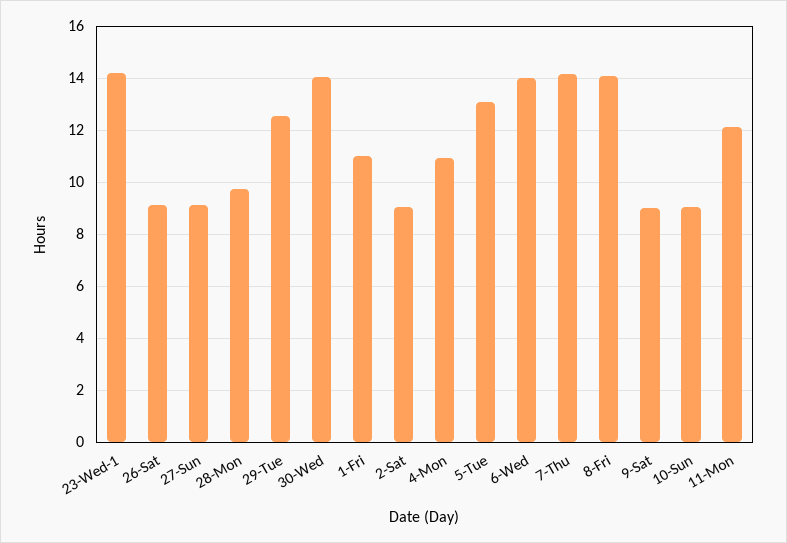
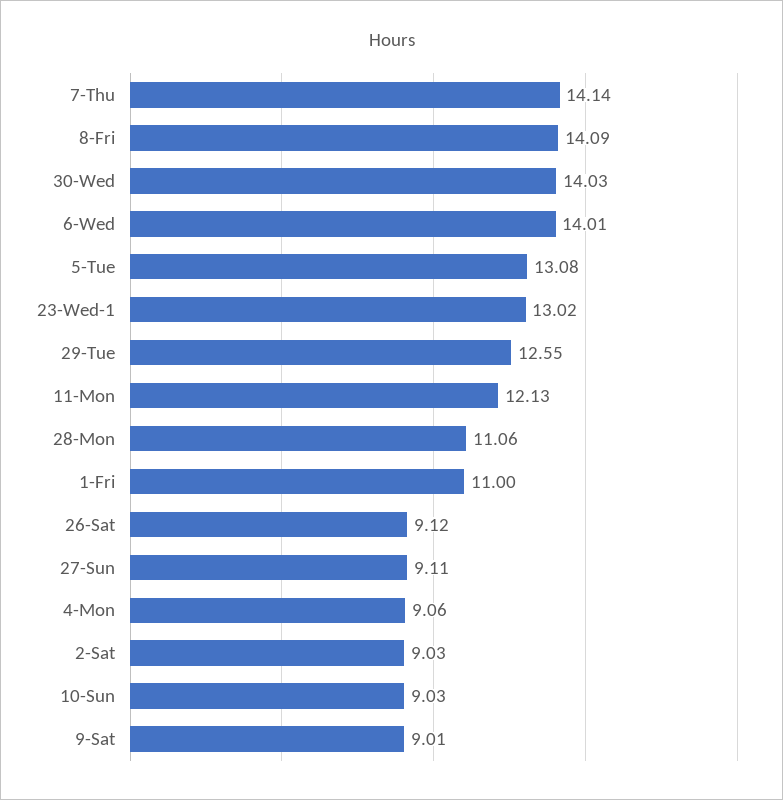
  {
-   "23-Wed-1": 14.25,
+   "23-Wed-1": 13.02,
    "26-Sat": 9.12,
    "27-Sun": 9.11,
-   "28-Mon": 9.75,
+   "28-Mon": 11.06,
    "29-Tue": 12.55,
    "30-Wed": 14.03,
    "1-Fri": 11,
    "2-Sat": 9.03,
-   "4-Mon": 11,
+   "4-Mon": 9.06,
    "5-Tue": 13.08,
    "6-Wed": 14.01,
    "7-Thu": 14.14,
    "8-Fri": 14.09,
    "9-Sat": 9.01,
    "10-Sun": 9.03,
    "11-Mon": 12.13
  }

